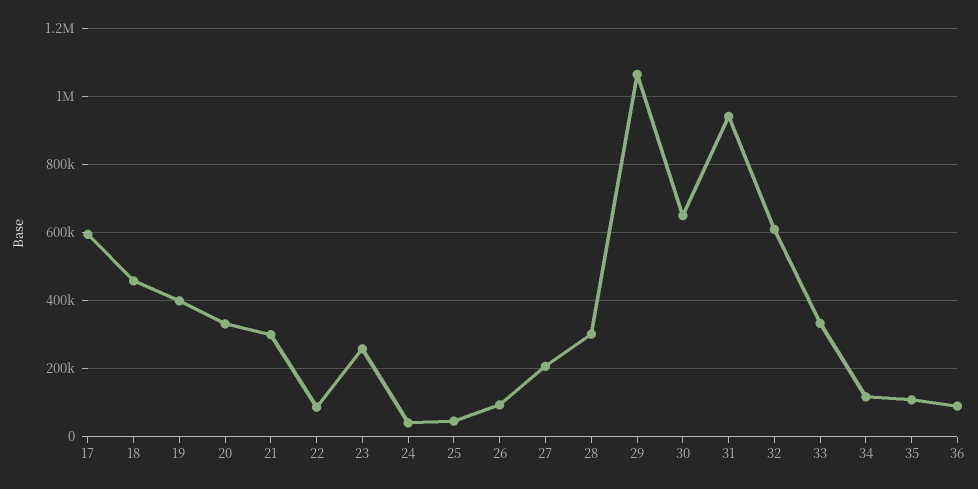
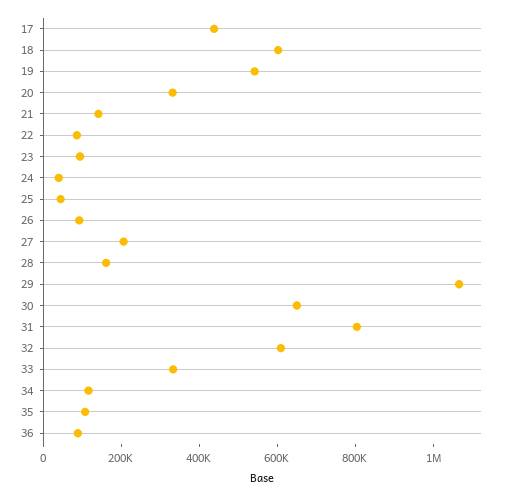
  {
-   "17": 600000,
+   "17": 450000,
-   "18": 460000,
+   "18": 600000,
-   "19": 400000,
+   "19": 550000,
    "20": 340000,
-   "21": 300000,
+   "21": 150000,
    "22": 80000,
-   "23": 260000,
+   "23": 100000,
    "24": 40000,
    "25": 40000,
    "26": 100000,
    "27": 200000,
-   "28": 300000,
+   "28": 150000,
    "29": 1060000,
    "30": 660000,
-   "31": 940000,
+   "31": 800000,
    "32": 600000,
    "33": 340000,
    "34": 120000,
    "35": 100000,
    "36": 80000
  }

